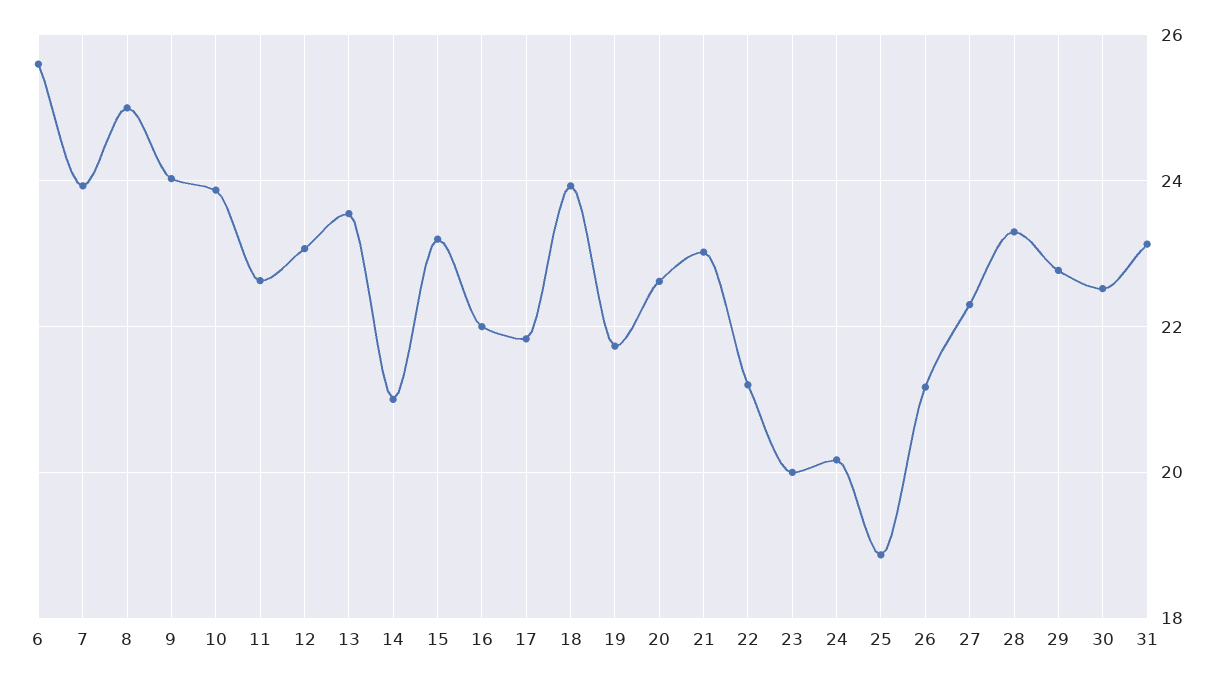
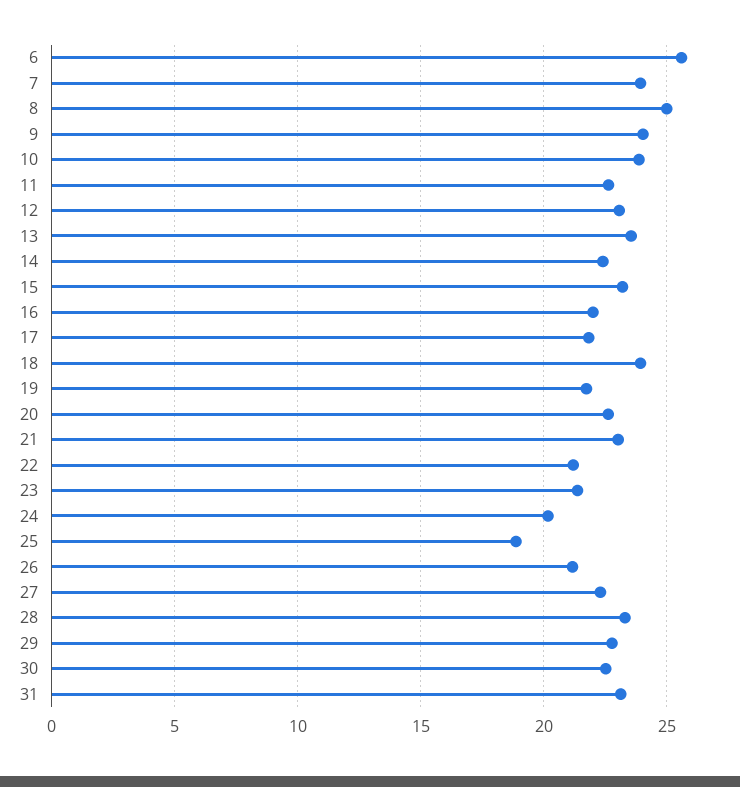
  {
    "6": 25.6,
    "7": 24,
    "8": 25,
    "9": 24,
    "10": 23.8,
    "11": 22.6,
    "12": 23,
    "13": 23.6,
-   "14": 21,
+   "14": 22.5,
    "15": 23.2,
    "16": 22,
    "17": 21.8,
    "18": 24,
    "19": 21.8,
    "20": 22.6,
    "21": 23,
    "22": 21.2,
-   "23": 20,
+   "23": 21.5,
    "24": 20.2,
    "25": 18.8,
    "26": 21.2,
    "27": 22.4,
    "28": 23.4,
    "29": 22.8,
    "30": 22.6,
    "31": 23.2
  }

